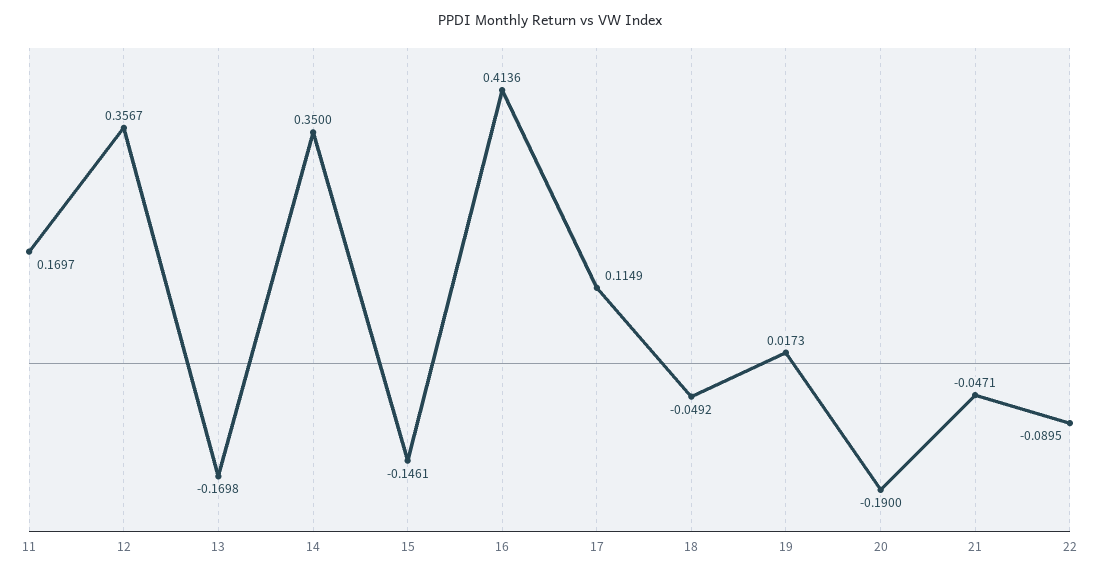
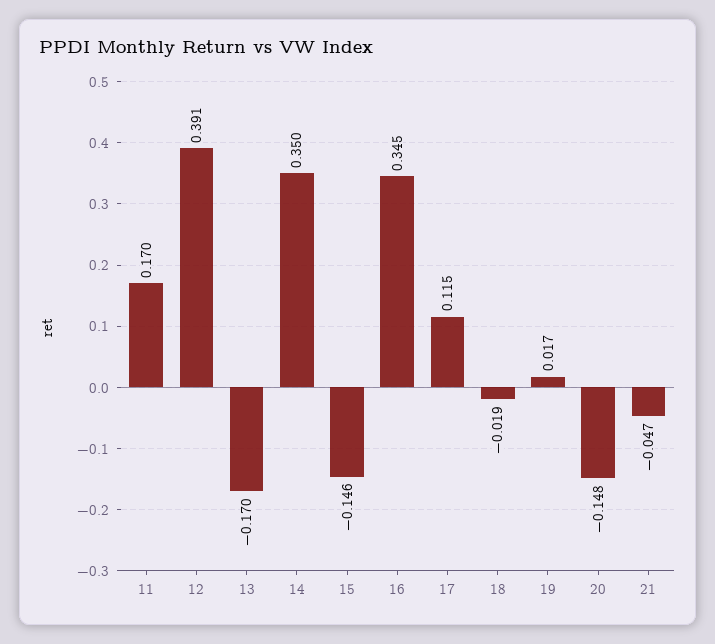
  {
    "11": 0.1697,
-   "12": 0.3567,
+   "12": 0.391,
    "13": -0.1698,
    "14": 0.35,
    "15": -0.1461,
-   "16": 0.4136,
+   "16": 0.345,
    "17": 0.1149,
-   "18": -0.0492,
+   "18": -0.019,
    "19": 0.0173,
-   "20": -0.19,
+   "20": -0.148,
-   "21": -0.0471,
+   "21": -0.0471
-   "22": -0.0895
  }

